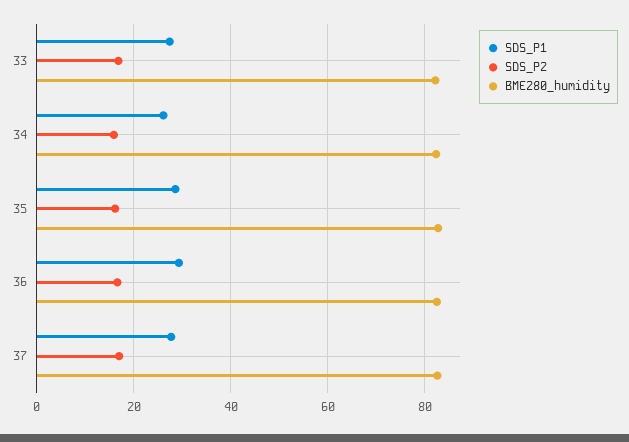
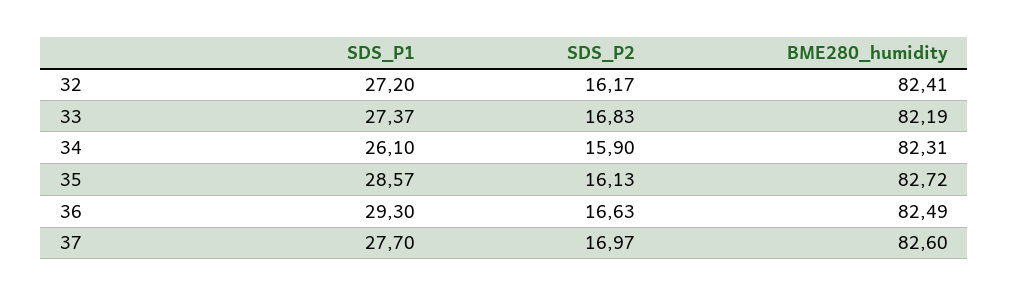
  {
    "SDS_P1": {
      "33": 27.37,
      "34": 26.1,
      "35": 28.57,
      "36": 29.3,
-     "37": 27.7
+     "37": 27.7,
+     "32": 27.2
    },
    "SDS_P2": {
      "33": 16.83,
      "34": 15.9,
      "35": 16.13,
      "36": 16.63,
-     "37": 16.97
+     "37": 16.97,
+     "32": 16.17
    },
    "BME280_humidity": {
      "33": 82.19,
      "34": 82.31,
      "35": 82.72,
      "36": 82.49,
-     "37": 82.6
+     "37": 82.6,
+     "32": 82.41
    }
  }

